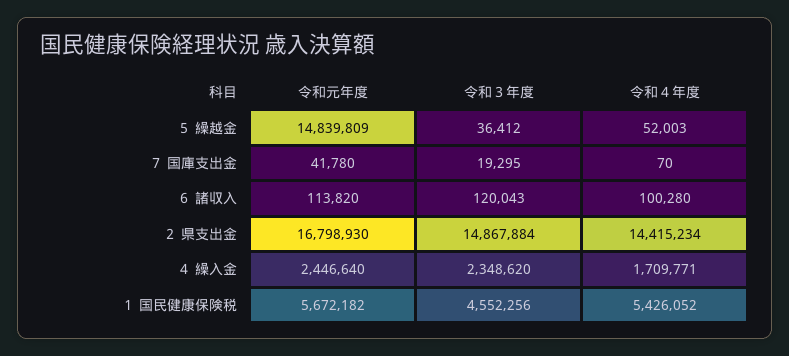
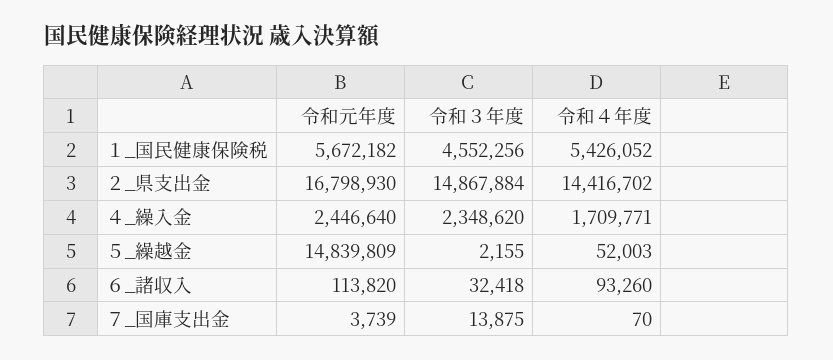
  {
    "令和元年度": {
      "５ 繰越金": 14839809,
-     "７ 国庫支出金": 41780,
+     "７ 国庫支出金": 3739,
      "６ 諸収入": 113820,
      "２ 県支出金": 16798930,
      "４ 繰入金": 2446640,
      "１ 国民健康保険税": 5672182
    },
    "令和３年度": {
-     "５ 繰越金": 36412,
+     "５ 繰越金": 2155,
-     "７ 国庫支出金": 19295,
+     "７ 国庫支出金": 13875,
-     "６ 諸収入": 120043,
+     "６ 諸収入": 32418,
      "２ 県支出金": 14867884,
      "４ 繰入金": 2348620,
      "１ 国民健康保険税": 4552256
    },
    "令和４年度": {
      "５ 繰越金": 52003,
      "７ 国庫支出金": 70,
-     "６ 諸収入": 100280,
+     "６ 諸収入": 93260,
-     "２ 県支出金": 14415234,
+     "２ 県支出金": 14416702,
      "４ 繰入金": 1709771,
      "１ 国民健康保険税": 5426052
    }
  }

